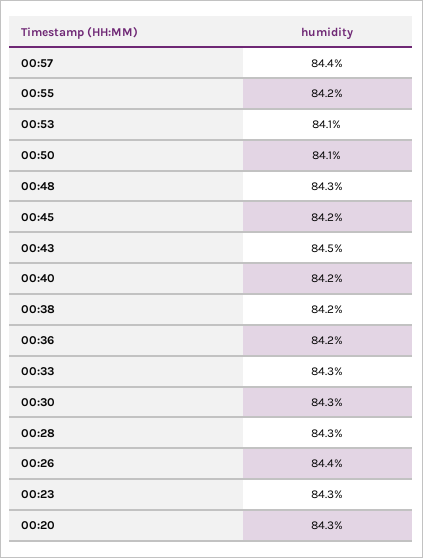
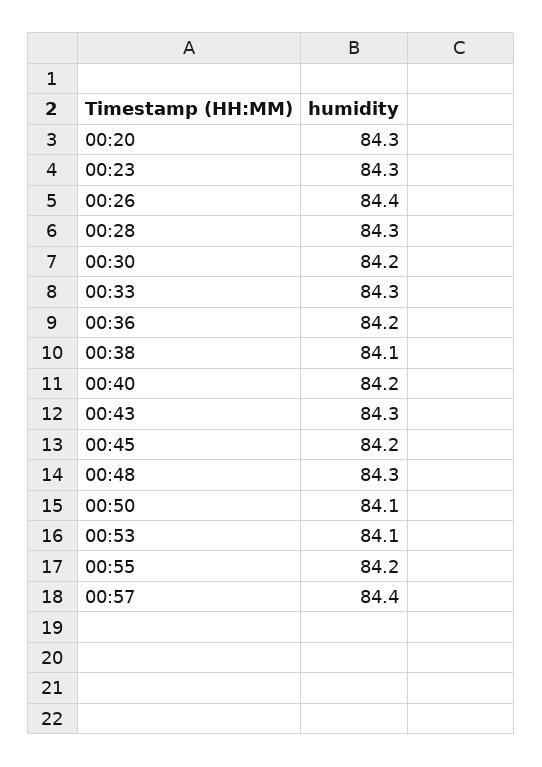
  {
    "00:57": 84.4,
    "00:55": 84.2,
    "00:53": 84.1,
    "00:50": 84.1,
    "00:48": 84.3,
    "00:45": 84.2,
-   "00:43": 84.5,
+   "00:43": 84.3,
    "00:40": 84.2,
-   "00:38": 84.2,
+   "00:38": 84.1,
    "00:36": 84.2,
    "00:33": 84.3,
-   "00:30": 84.3,
+   "00:30": 84.2,
    "00:28": 84.3,
    "00:26": 84.4,
    "00:23": 84.3,
    "00:20": 84.3
  }

